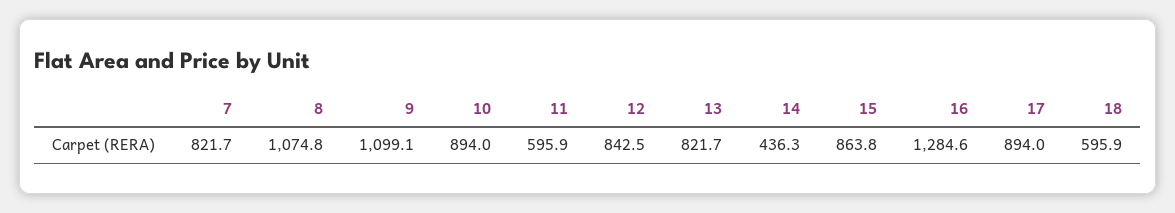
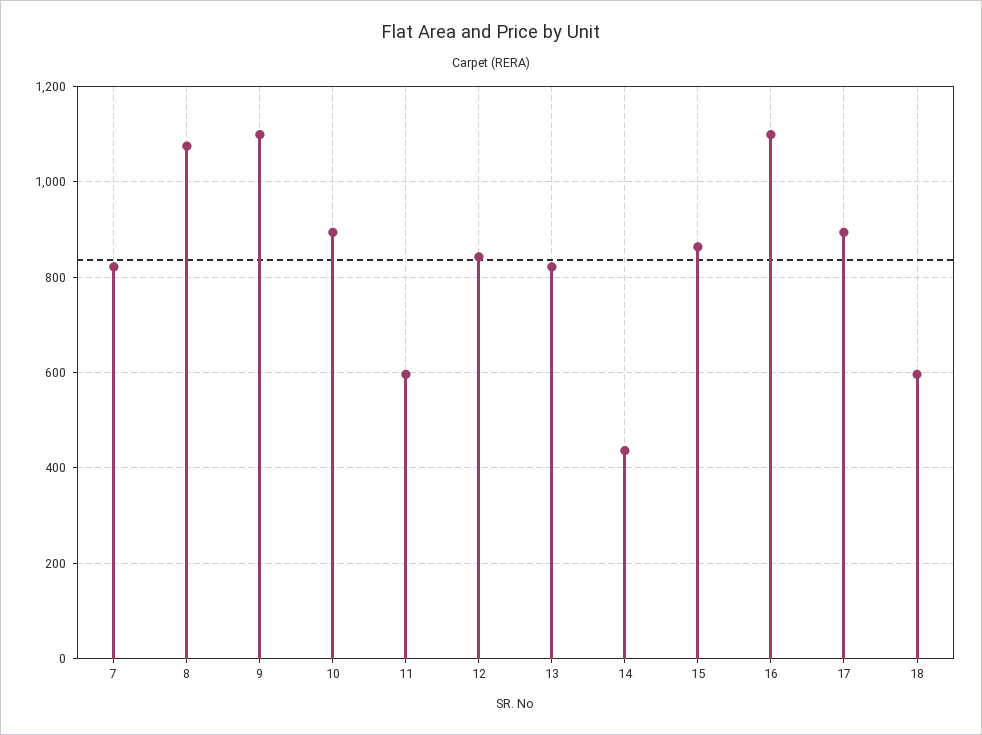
  {
    "7": 821.7,
    "8": 1074.8,
    "9": 1099.1,
    "10": 894,
    "11": 595.9,
    "12": 842.5,
    "13": 821.7,
    "14": 436.3,
    "15": 863.8,
-   "16": 1284.6,
+   "16": 1100,
    "17": 894,
    "18": 595.9
  }

